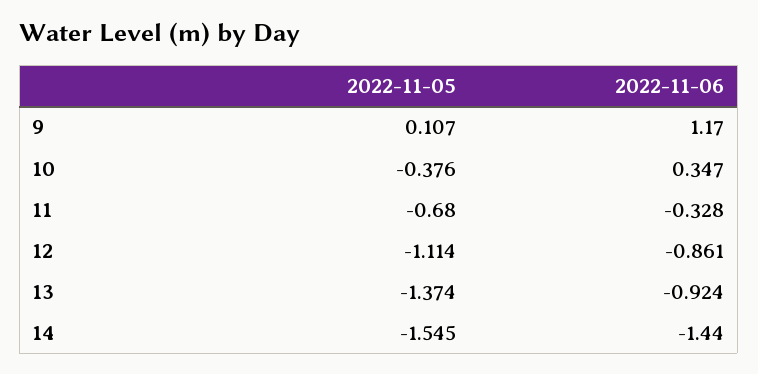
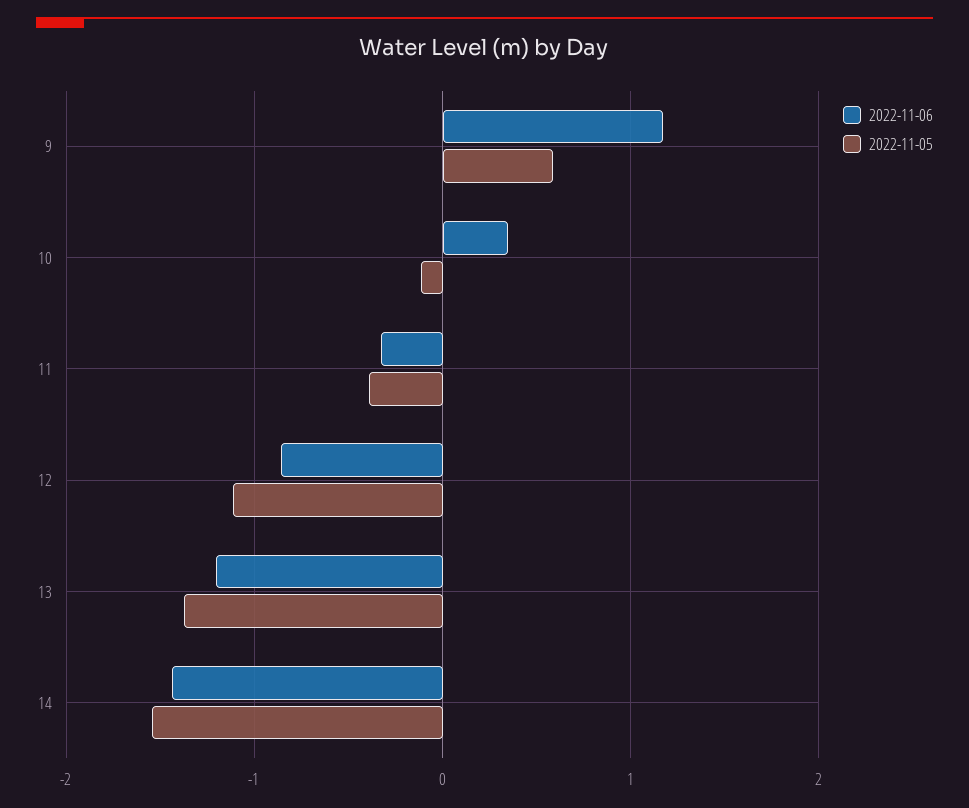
  {
    "2022-11-05": {
-     "9": 0.107,
+     "9": 0.6,
-     "10": -0.376,
+     "10": -0.1,
-     "11": -0.68,
+     "11": -0.4,
      "12": -1.114,
      "13": -1.374,
      "14": -1.545
    },
    "2022-11-06": {
      "9": 1.17,
      "10": 0.347,
      "11": -0.328,
      "12": -0.861,
-     "13": -0.924,
+     "13": -1.2,
      "14": -1.44
    }
  }

